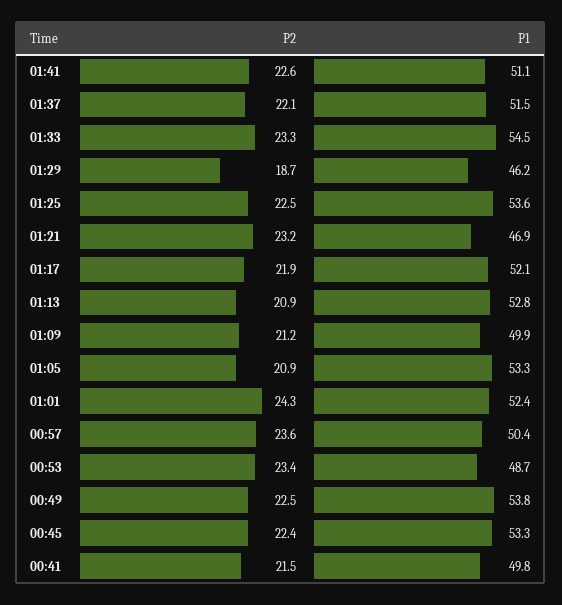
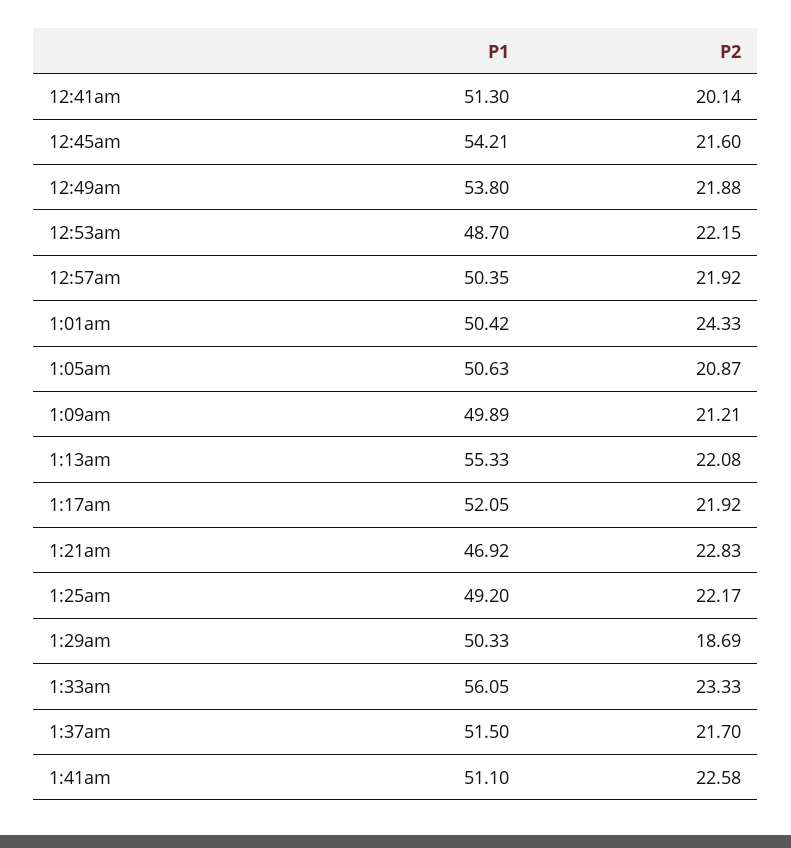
  {
    "P2": {
      "01:41": 22.58,
-     "01:37": 22.1,
+     "01:37": 21.7,
      "01:33": 23.33,
      "01:29": 18.69,
-     "01:25": 22.5,
+     "01:25": 22.17,
-     "01:21": 23.2,
+     "01:21": 22.83,
      "01:17": 21.92,
-     "01:13": 20.9,
+     "01:13": 22.08,
      "01:09": 21.21,
      "01:05": 20.87,
      "01:01": 24.33,
-     "00:57": 23.6,
+     "00:57": 21.92,
-     "00:53": 23.4,
+     "00:53": 22.15,
-     "00:49": 22.5,
+     "00:49": 21.88,
-     "00:45": 22.4,
+     "00:45": 21.6,
-     "00:41": 21.5
+     "00:41": 20.14
    },
    "P1": {
      "01:41": 51.1,
      "01:37": 51.5,
-     "01:33": 54.5,
+     "01:33": 56.05,
-     "01:29": 46.2,
+     "01:29": 50.33,
-     "01:25": 53.6,
+     "01:25": 49.2,
      "01:21": 46.92,
      "01:17": 52.05,
-     "01:13": 52.8,
+     "01:13": 55.33,
      "01:09": 49.89,
-     "01:05": 53.3,
+     "01:05": 50.63,
-     "01:01": 52.4,
+     "01:01": 50.42,
      "00:57": 50.35,
      "00:53": 48.7,
      "00:49": 53.8,
-     "00:45": 53.3,
+     "00:45": 54.21,
-     "00:41": 49.8
+     "00:41": 51.3
    }
  }

